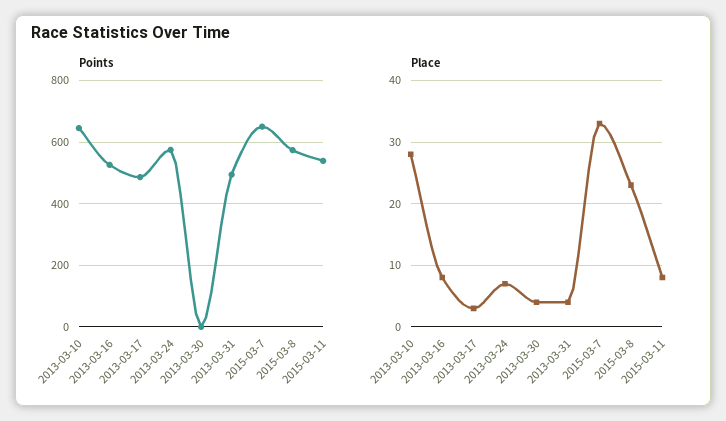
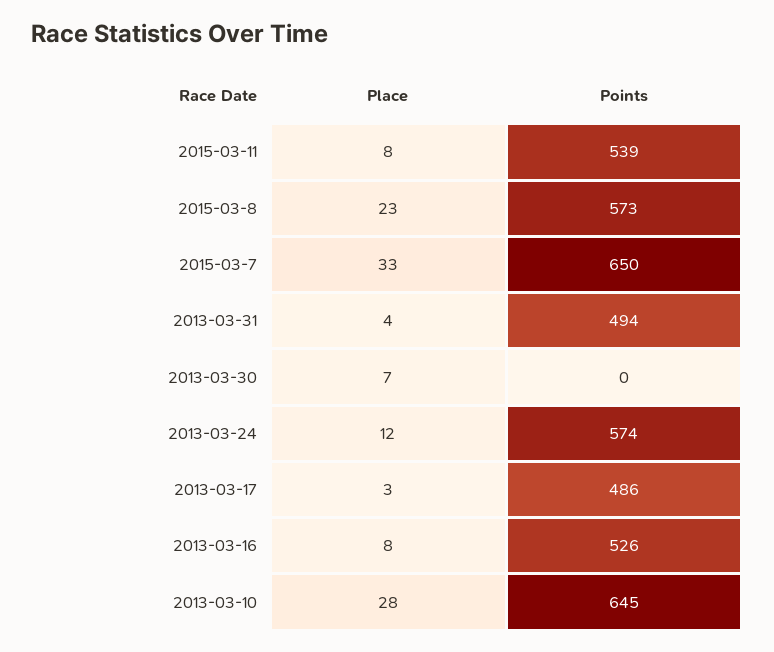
  {
    "Points": {
      "2013-03-10": 645,
      "2013-03-16": 526,
      "2013-03-17": 486,
      "2013-03-24": 574,
      "2013-03-30": 0,
      "2013-03-31": 494,
      "2015-03-7": 650,
      "2015-03-8": 573,
      "2015-03-11": 539
    },
    "Place": {
      "2013-03-10": 28,
      "2013-03-16": 8,
      "2013-03-17": 3,
-     "2013-03-24": 7,
+     "2013-03-24": 12,
-     "2013-03-30": 4,
+     "2013-03-30": 7,
      "2013-03-31": 4,
      "2015-03-7": 33,
      "2015-03-8": 23,
      "2015-03-11": 8
    }
  }

